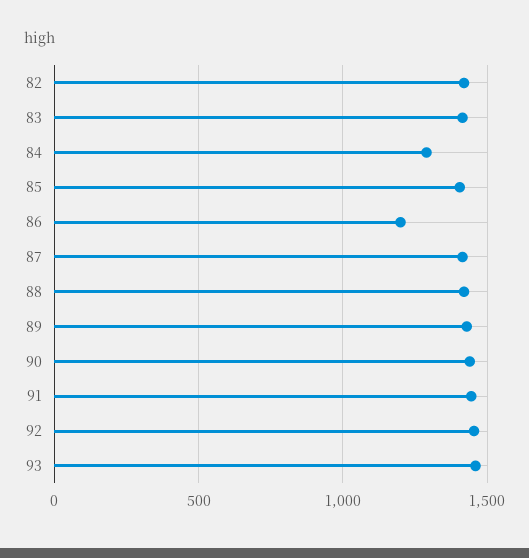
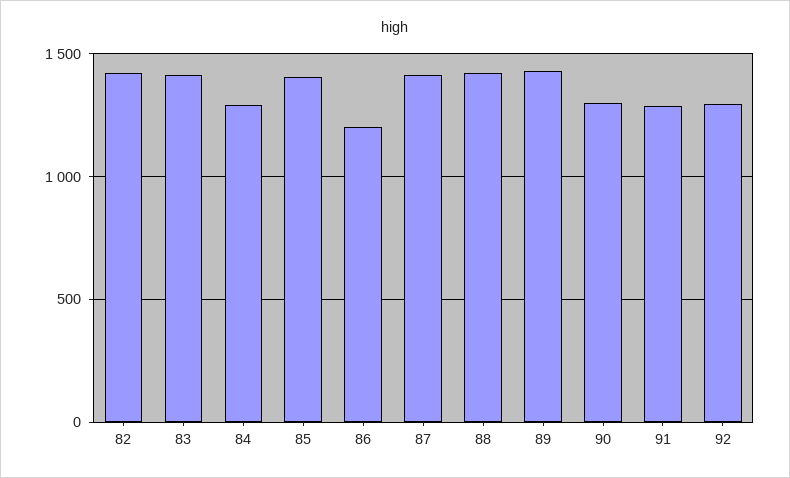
  {
    "82": 1400,
    "83": 1400,
    "84": 1300,
    "85": 1400,
    "86": 1200,
    "87": 1400,
    "88": 1400,
    "89": 1450,
-   "90": 1450,
+   "90": 1300,
-   "91": 1450,
+   "91": 1300,
-   "92": 1450,
+   "92": 1300
-   "93": 1450
  }

